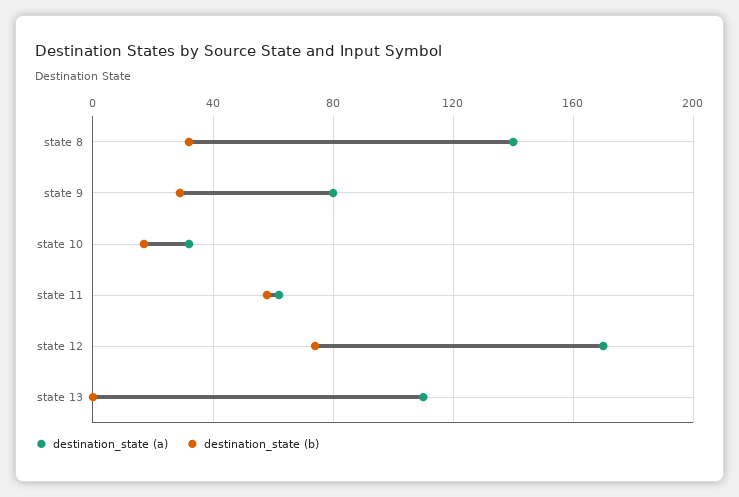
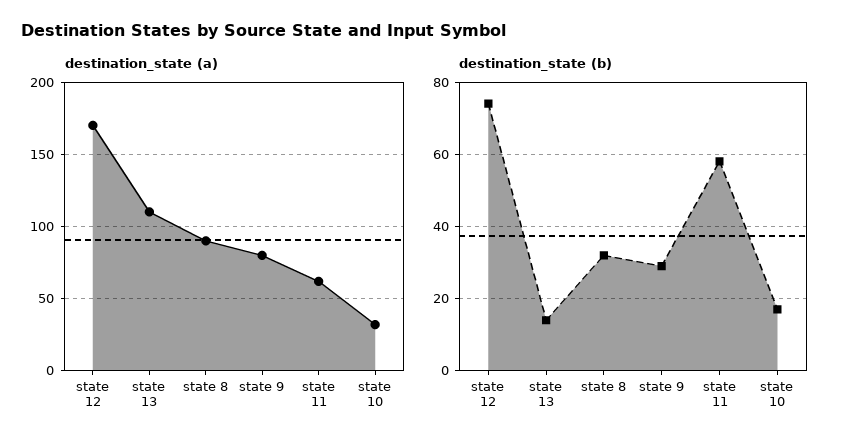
  {
    "destination_state (a)": {
-     "state 8": 140,
+     "state 8": 90,
      "state 9": 80,
      "state 10": 30,
      "state 11": 60,
      "state 12": 170,
      "state 13": 110
    },
    "destination_state (b)": {
      "state 8": 30,
      "state 9": 30,
      "state 10": 15,
      "state 11": 60,
      "state 12": 75,
-     "state 13": 0
+     "state 13": 15
    }
  }

